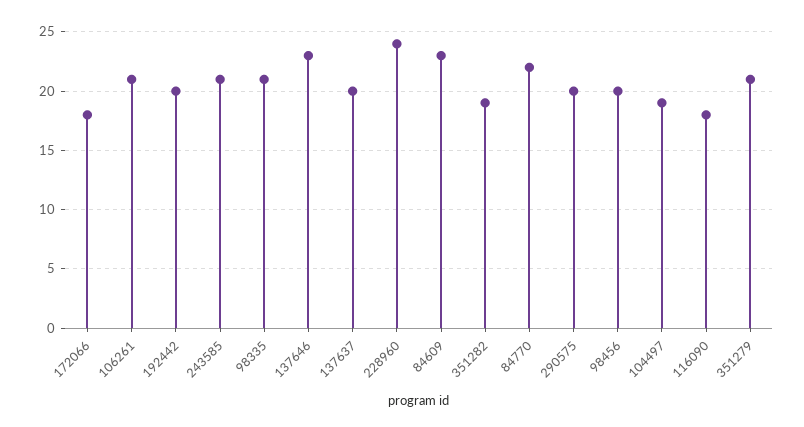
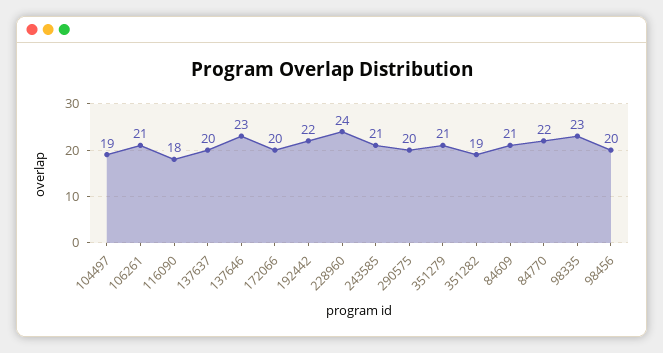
  {
-   "172066": 18,
+   "172066": 20,
    "106261": 21,
-   "192442": 20,
+   "192442": 22,
    "243585": 21,
-   "98335": 21,
+   "98335": 23,
    "137646": 23,
    "137637": 20,
    "228960": 24,
-   "84609": 23,
+   "84609": 21,
    "351282": 19,
    "84770": 22,
    "290575": 20,
    "98456": 20,
    "104497": 19,
    "116090": 18,
    "351279": 21
  }

